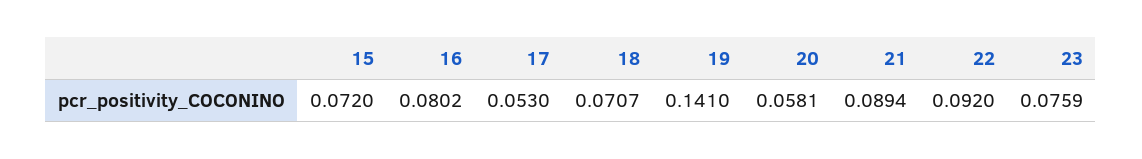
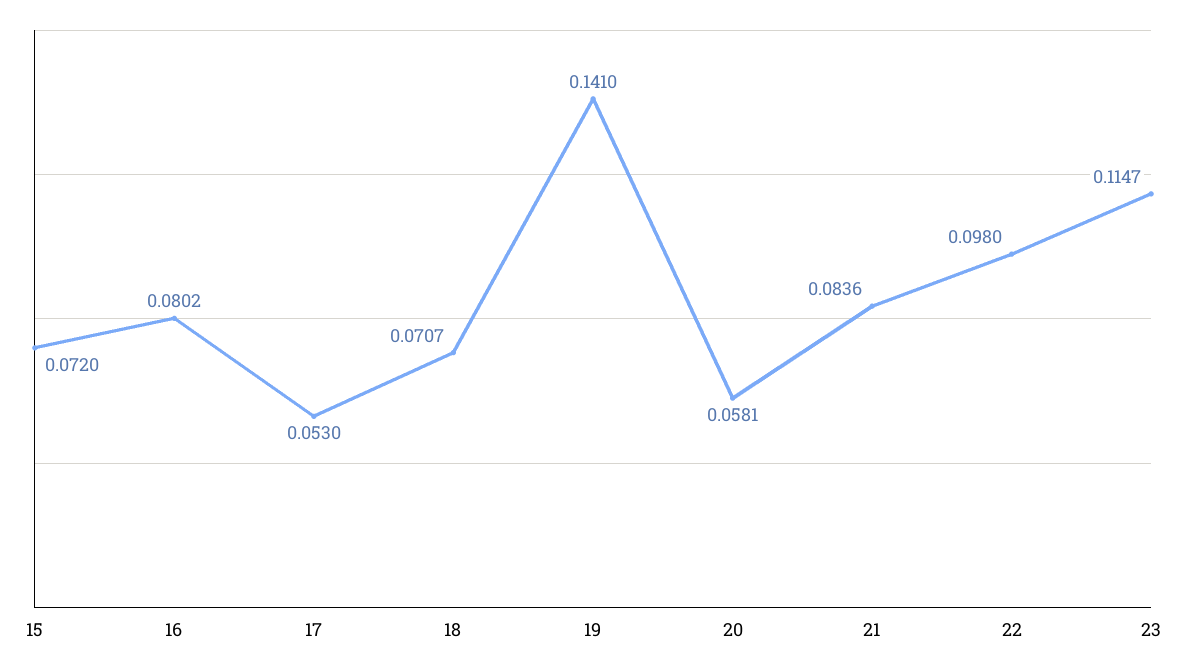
  {
    "15": 0.072,
    "16": 0.0802,
    "17": 0.053,
    "18": 0.0707,
    "19": 0.141,
    "20": 0.0581,
-   "21": 0.0894,
+   "21": 0.0836,
-   "22": 0.092,
+   "22": 0.098,
-   "23": 0.0759
+   "23": 0.1147
  }

